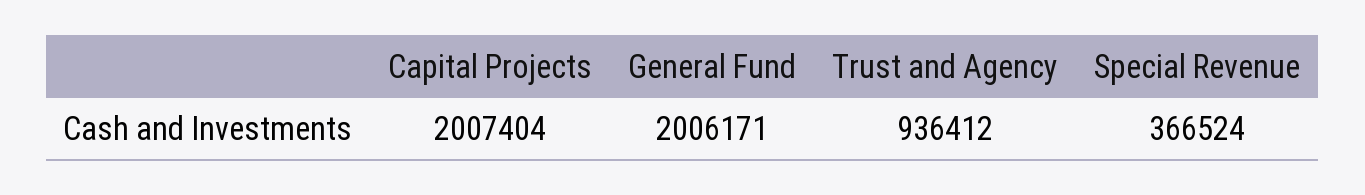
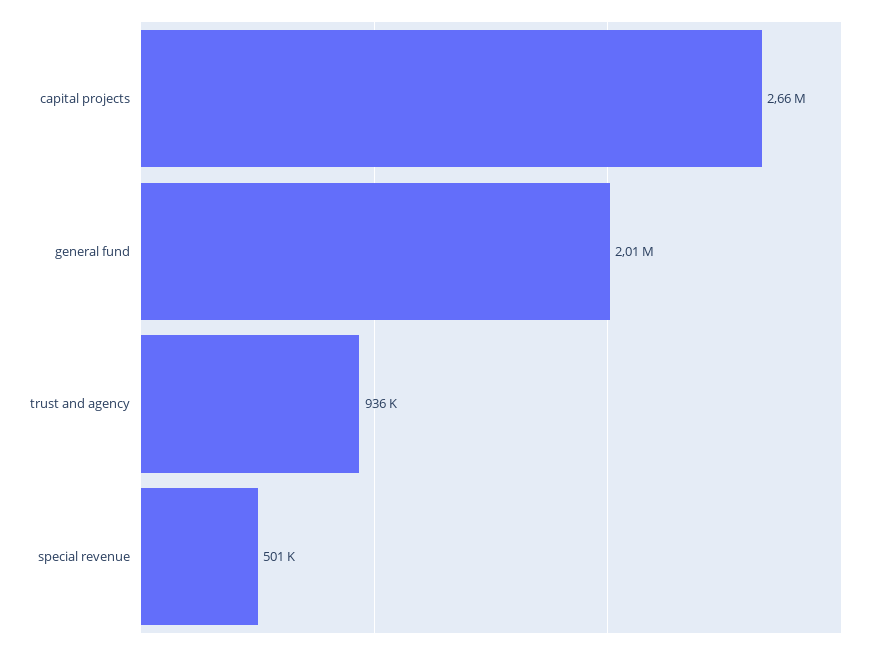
  {
-   "Capital Projects": 2007404,
+   "Capital Projects": 2660000,
    "General Fund": 2006171,
    "Trust and Agency": 936412,
-   "Special Revenue": 366524
+   "Special Revenue": 501000
  }

